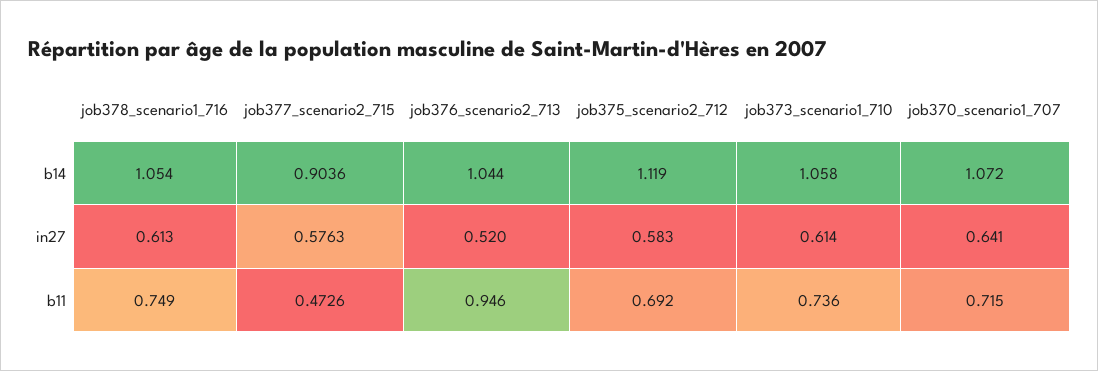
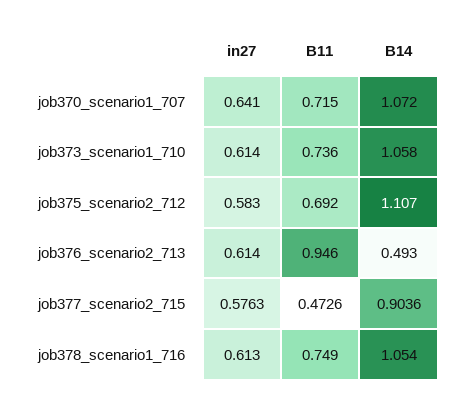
  {
    "job378_scenario1_716": {
      "b14": 1.054,
      "in27": 0.613,
      "b11": 0.749
    },
    "job377_scenario2_715": {
      "b14": 0.9036,
      "in27": 0.5763,
      "b11": 0.4726
    },
    "job376_scenario2_713": {
-     "b14": 1.044,
+     "b14": 0.493,
-     "in27": 0.52,
+     "in27": 0.614,
      "b11": 0.946
    },
    "job375_scenario2_712": {
-     "b14": 1.119,
+     "b14": 1.107,
      "in27": 0.583,
      "b11": 0.692
    },
    "job373_scenario1_710": {
      "b14": 1.058,
      "in27": 0.614,
      "b11": 0.736
    },
    "job370_scenario1_707": {
      "b14": 1.072,
      "in27": 0.641,
      "b11": 0.715
    }
  }

